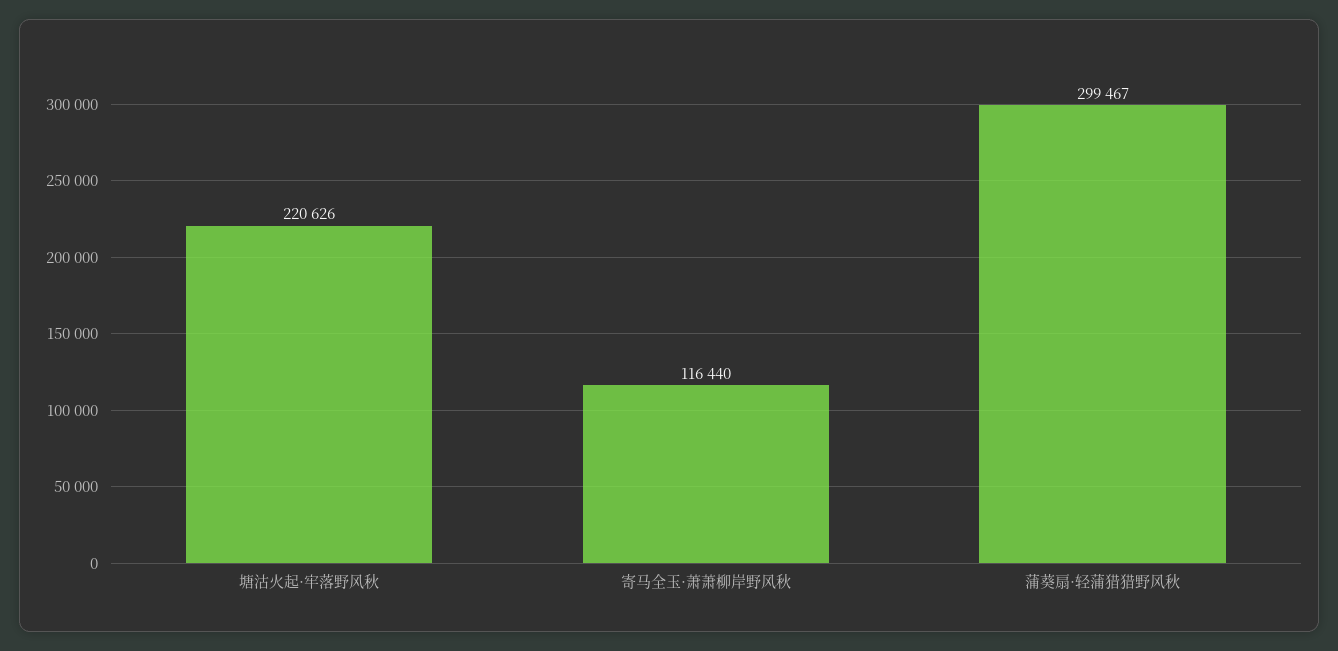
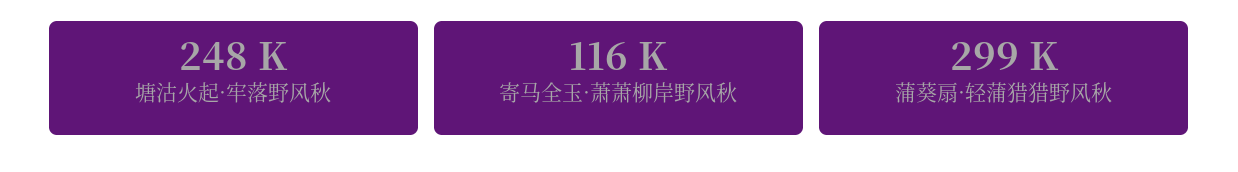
  {
-   "塘沽火起·牢落野风秋": 220626,
+   "塘沽火起·牢落野风秋": 248000,
    "寄马全玉·萧萧柳岸野风秋": 116440,
    "蒲葵扇·轻蒲猎猎野风秋": 299467
  }

